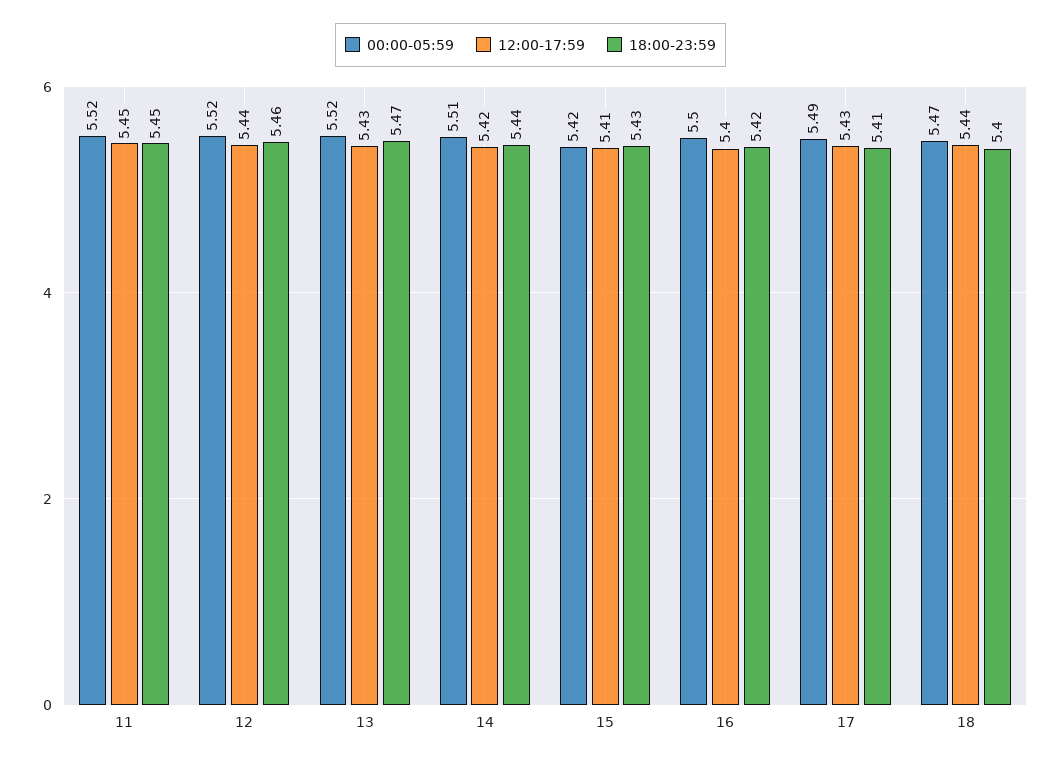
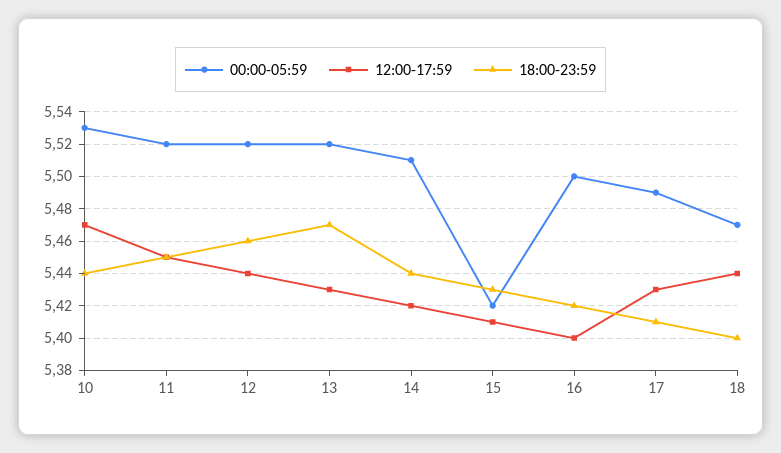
  {
    "00:00-05:59": {
      "11": 5.52,
      "12": 5.52,
      "13": 5.52,
      "14": 5.51,
      "15": 5.42,
      "16": 5.5,
      "17": 5.49,
-     "18": 5.47
+     "18": 5.47,
+     "10": 5.53
    },
    "12:00-17:59": {
      "11": 5.45,
      "12": 5.44,
      "13": 5.43,
      "14": 5.42,
      "15": 5.41,
      "16": 5.4,
      "17": 5.43,
-     "18": 5.44
+     "18": 5.44,
+     "10": 5.47
    },
    "18:00-23:59": {
      "11": 5.45,
      "12": 5.46,
      "13": 5.47,
      "14": 5.44,
      "15": 5.43,
      "16": 5.42,
      "17": 5.41,
-     "18": 5.4
+     "18": 5.4,
+     "10": 5.44
    }
  }

